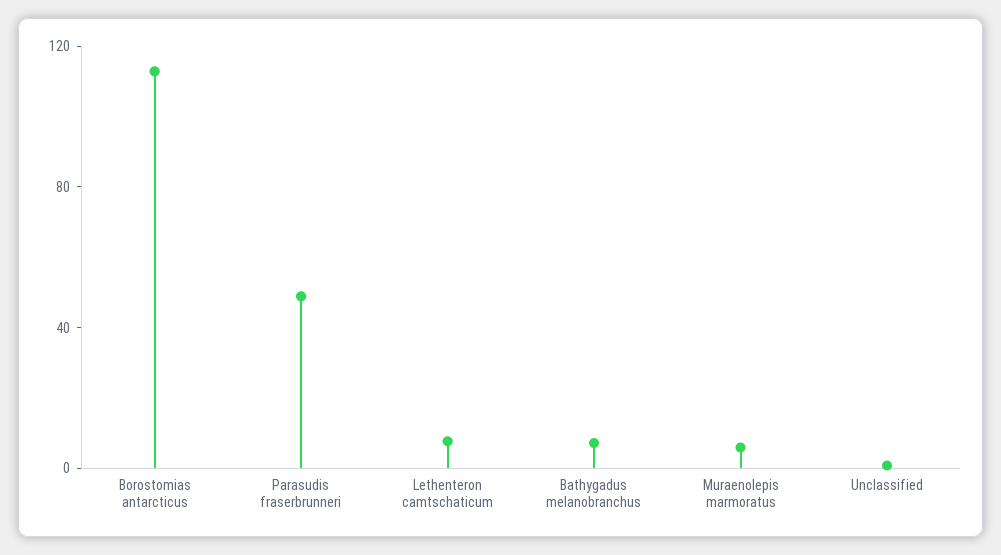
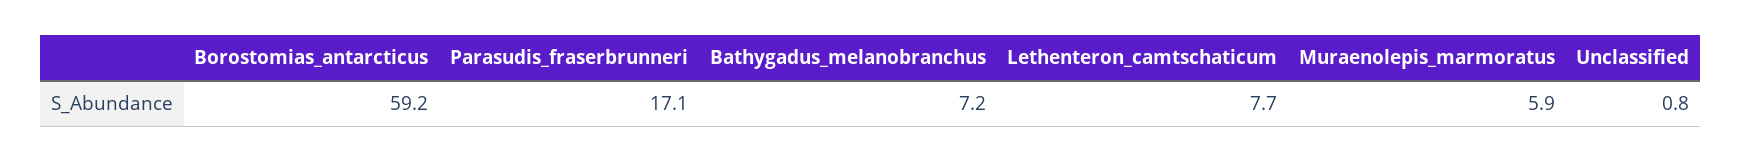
  {
-   "Borostomias antarcticus": 110,
+   "Borostomias antarcticus": 59.2,
-   "Parasudis fraserbrunneri": 50,
+   "Parasudis fraserbrunneri": 17.1,
    "Lethenteron camtschaticum": 7.7,
    "Bathygadus melanobranchus": 7.2,
    "Muraenolepis marmoratus": 5.9,
    "Unclassified": 0.8
  }

